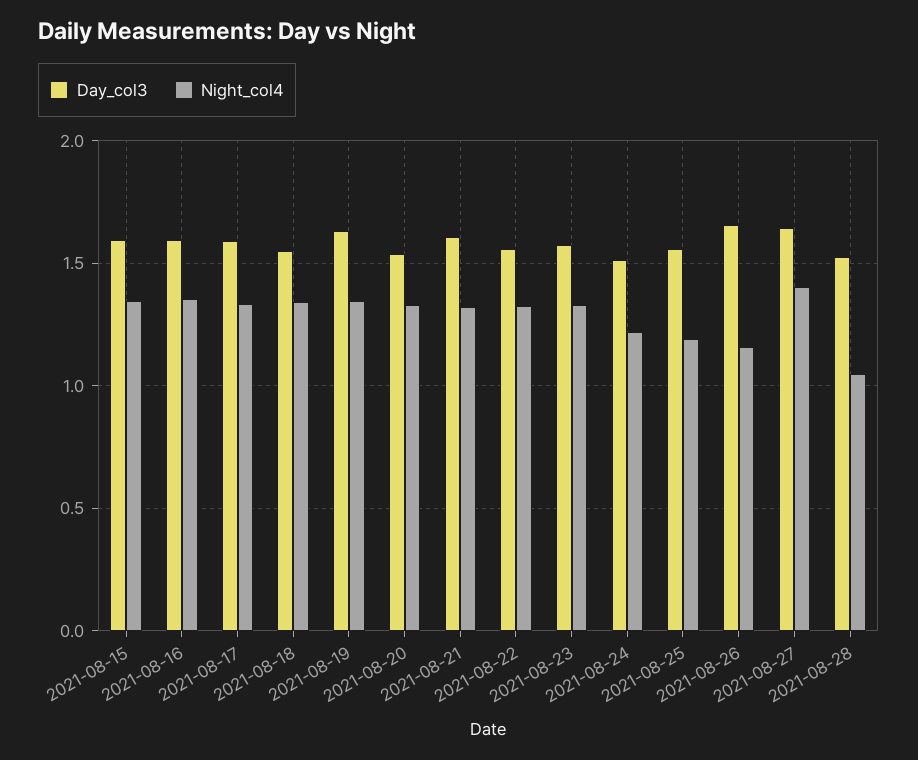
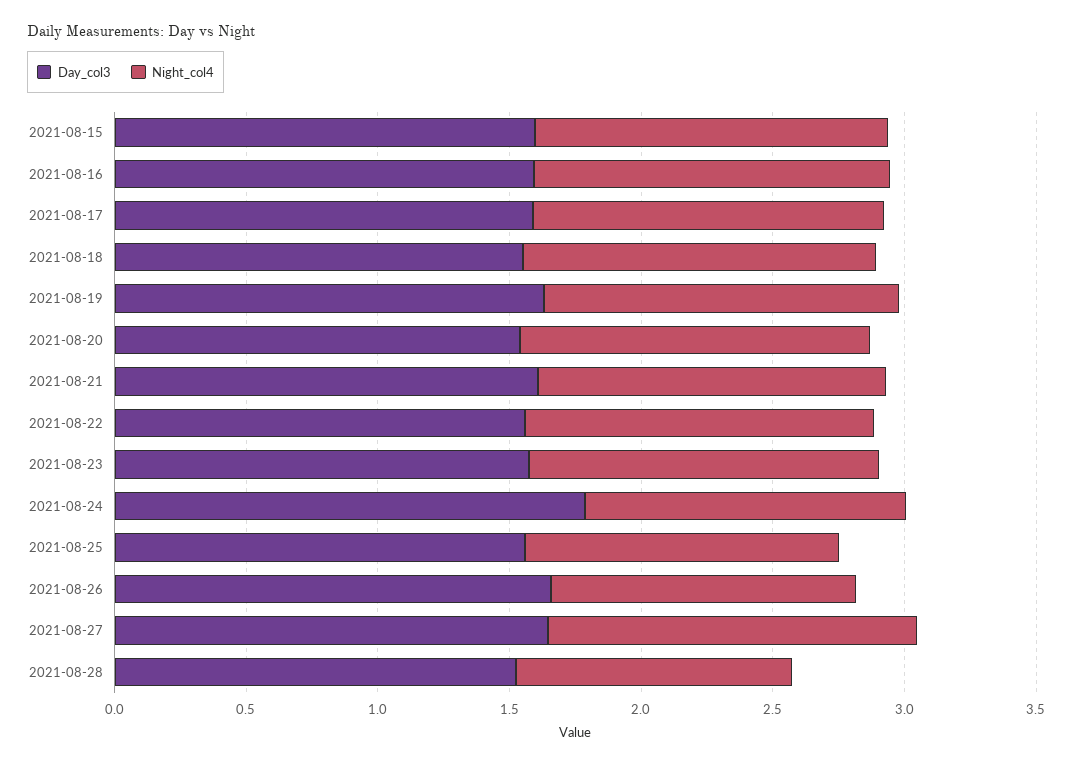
  {
    "Day_col3": {
      "2021-08-15": 1.6,
      "2021-08-16": 1.6,
      "2021-08-17": 1.6,
      "2021-08-18": 1.55,
      "2021-08-19": 1.65,
      "2021-08-20": 1.55,
      "2021-08-21": 1.6,
      "2021-08-22": 1.55,
      "2021-08-23": 1.55,
-     "2021-08-24": 1.5,
+     "2021-08-24": 1.8,
      "2021-08-25": 1.55,
      "2021-08-26": 1.65,
      "2021-08-27": 1.65,
      "2021-08-28": 1.5
    },
    "Night_col4": {
      "2021-08-15": 1.35,
      "2021-08-16": 1.35,
      "2021-08-17": 1.35,
      "2021-08-18": 1.35,
      "2021-08-19": 1.35,
      "2021-08-20": 1.35,
      "2021-08-21": 1.3,
      "2021-08-22": 1.3,
      "2021-08-23": 1.35,
      "2021-08-24": 1.2,
      "2021-08-25": 1.2,
      "2021-08-26": 1.15,
      "2021-08-27": 1.4,
      "2021-08-28": 1.05
    }
  }

